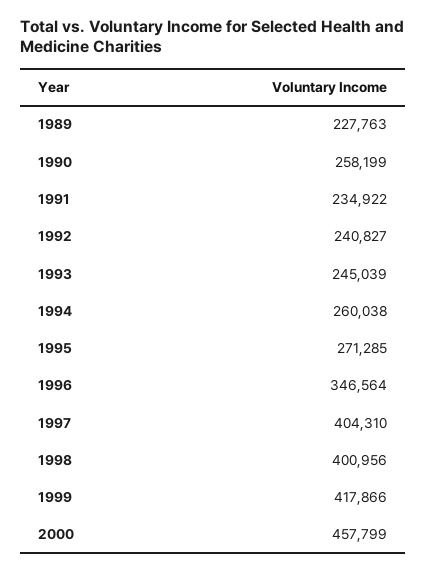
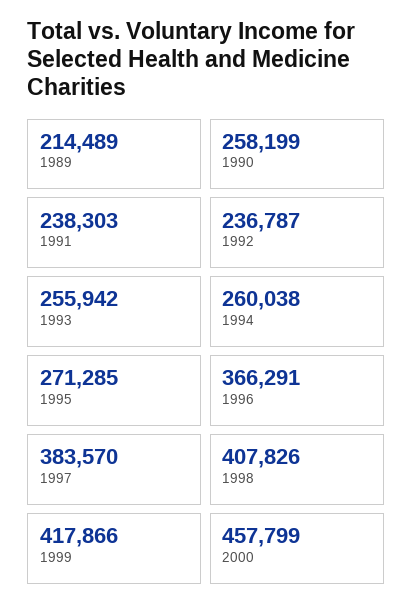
  {
-   "1989": 227763,
+   "1989": 214489,
    "1990": 258199,
-   "1991": 234922,
+   "1991": 238303,
-   "1992": 240827,
+   "1992": 236787,
-   "1993": 245039,
+   "1993": 255942,
    "1994": 260038,
    "1995": 271285,
-   "1996": 346564,
+   "1996": 366291,
-   "1997": 404310,
+   "1997": 383570,
-   "1998": 400956,
+   "1998": 407826,
    "1999": 417866,
    "2000": 457799
  }

